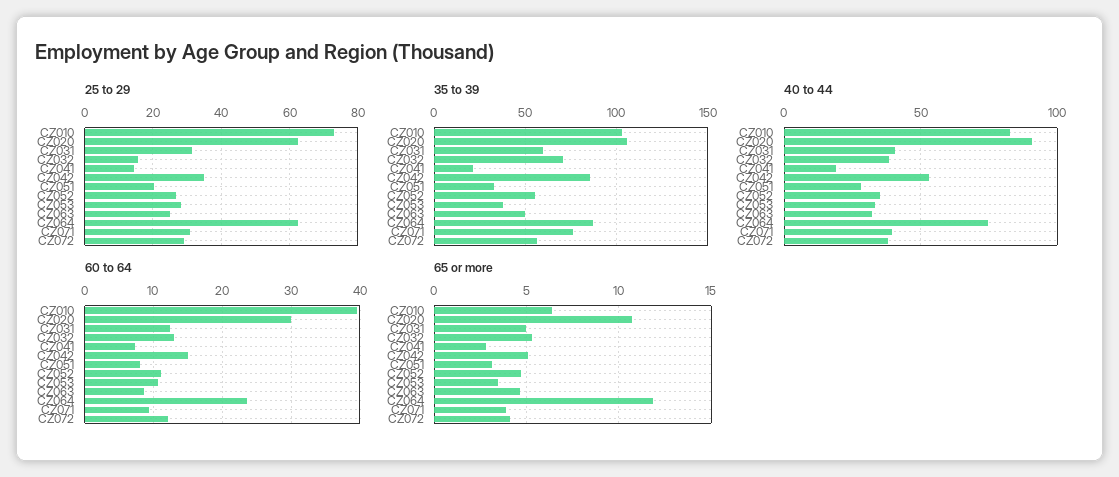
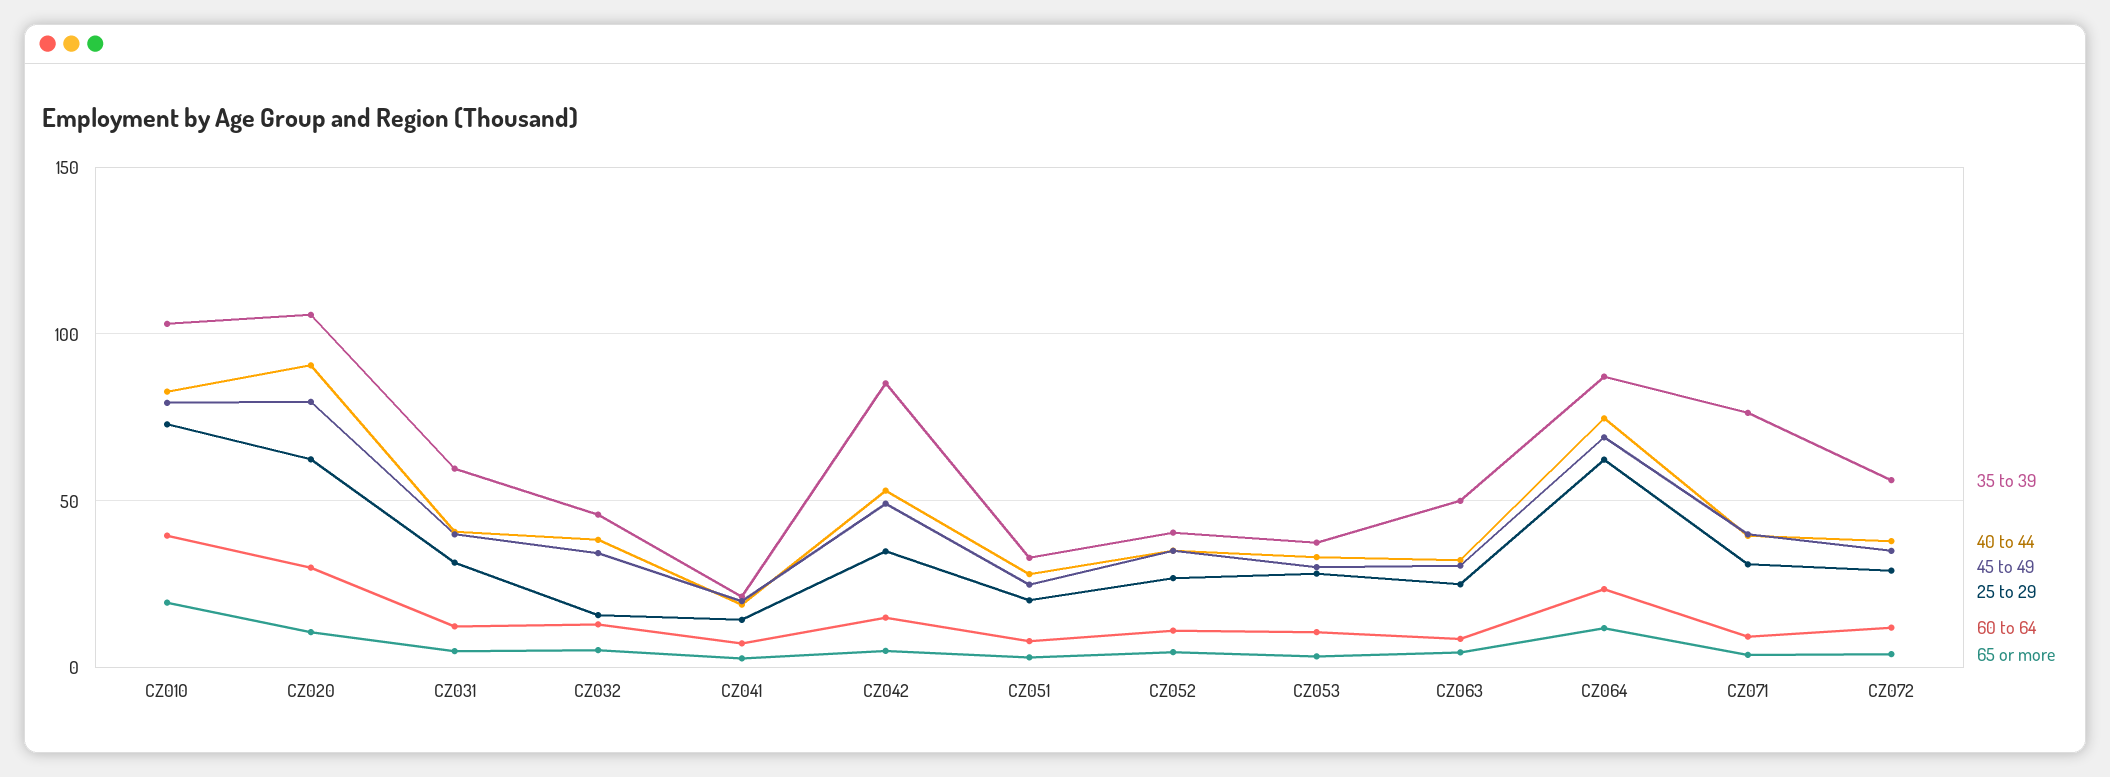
  {
    "25 to 29": {
      "CZ010": 72,
      "CZ020": 62,
      "CZ031": 32,
      "CZ032": 16,
      "CZ041": 14,
      "CZ042": 34,
      "CZ051": 20,
      "CZ052": 26,
      "CZ053": 28,
      "CZ063": 24,
      "CZ064": 62,
      "CZ071": 30,
      "CZ072": 30
    },
    "35 to 39": {
      "CZ010": 105,
      "CZ020": 105,
      "CZ031": 60,
-     "CZ032": 70,
+     "CZ032": 45,
      "CZ041": 20,
      "CZ042": 85,
      "CZ051": 35,
-     "CZ052": 55,
+     "CZ052": 40,
      "CZ053": 40,
      "CZ063": 50,
      "CZ064": 85,
      "CZ071": 75,
      "CZ072": 55
    },
    "40 to 44": {
      "CZ010": 85,
      "CZ020": 90,
      "CZ031": 40,
      "CZ032": 40,
      "CZ041": 20,
      "CZ042": 55,
      "CZ051": 30,
      "CZ052": 35,
      "CZ053": 35,
      "CZ063": 30,
      "CZ064": 75,
      "CZ071": 40,
      "CZ072": 40
    },
    "60 to 64": {
      "CZ010": 40,
      "CZ020": 30,
      "CZ031": 12,
      "CZ032": 13,
      "CZ041": 7,
      "CZ042": 15,
      "CZ051": 8,
      "CZ052": 11,
      "CZ053": 11,
      "CZ063": 9,
      "CZ064": 24,
      "CZ071": 9,
      "CZ072": 12
    },
    "65 or more": {
-     "CZ010": 6.5,
+     "CZ010": 20,
      "CZ020": 10.5,
      "CZ031": 5,
      "CZ032": 5.5,
      "CZ041": 3,
      "CZ042": 5,
      "CZ051": 3,
      "CZ052": 4.5,
      "CZ053": 3.5,
      "CZ063": 4.5,
      "CZ064": 12,
      "CZ071": 4,
      "CZ072": 4
-   }
+   },
+   "45 to 49": {
+     "CZ010": 80,
+     "CZ020": 80,
+     "CZ031": 40,
+     "CZ032": 35,
+     "CZ041": 20,
+     "CZ042": 50,
+     "CZ051": 25,
+     "CZ052": 35,
+     "CZ053": 30,
+     "CZ063": 30,
+     "CZ064": 70,
+     "CZ071": 40,
+     "CZ072": 35
+   }
  }

